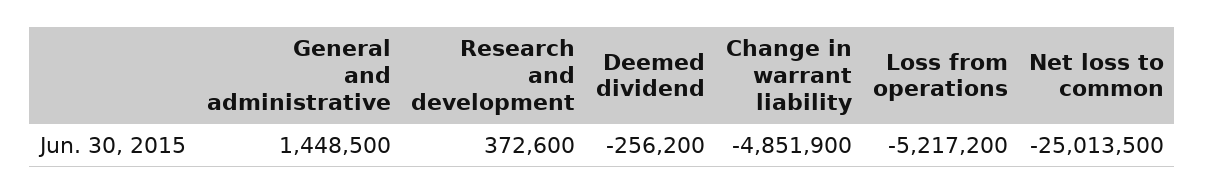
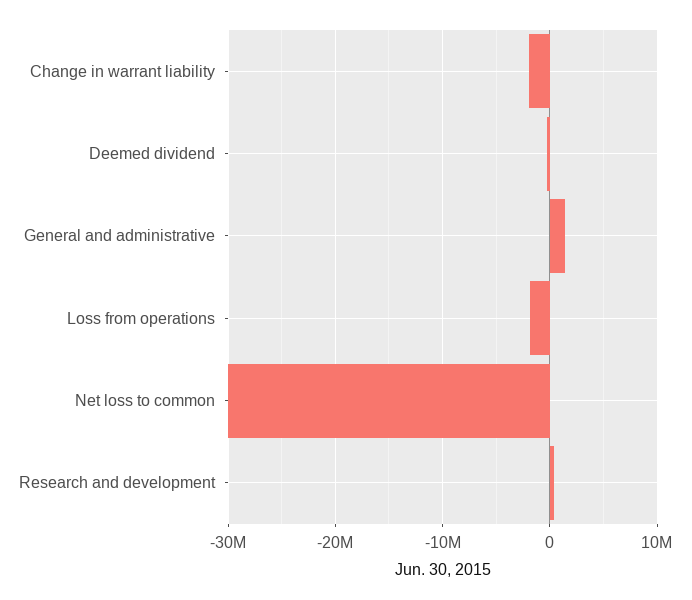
  {
    "General and administrative": 1448500,
    "Research and development": 372600,
    "Deemed dividend": -256200,
-   "Change in warrant liability": -4851900,
+   "Change in warrant liability": -2000000,
-   "Loss from operations": -5217200,
+   "Loss from operations": -2000000,
-   "Net loss to common": -25013500
+   "Net loss to common": -30000000
  }

